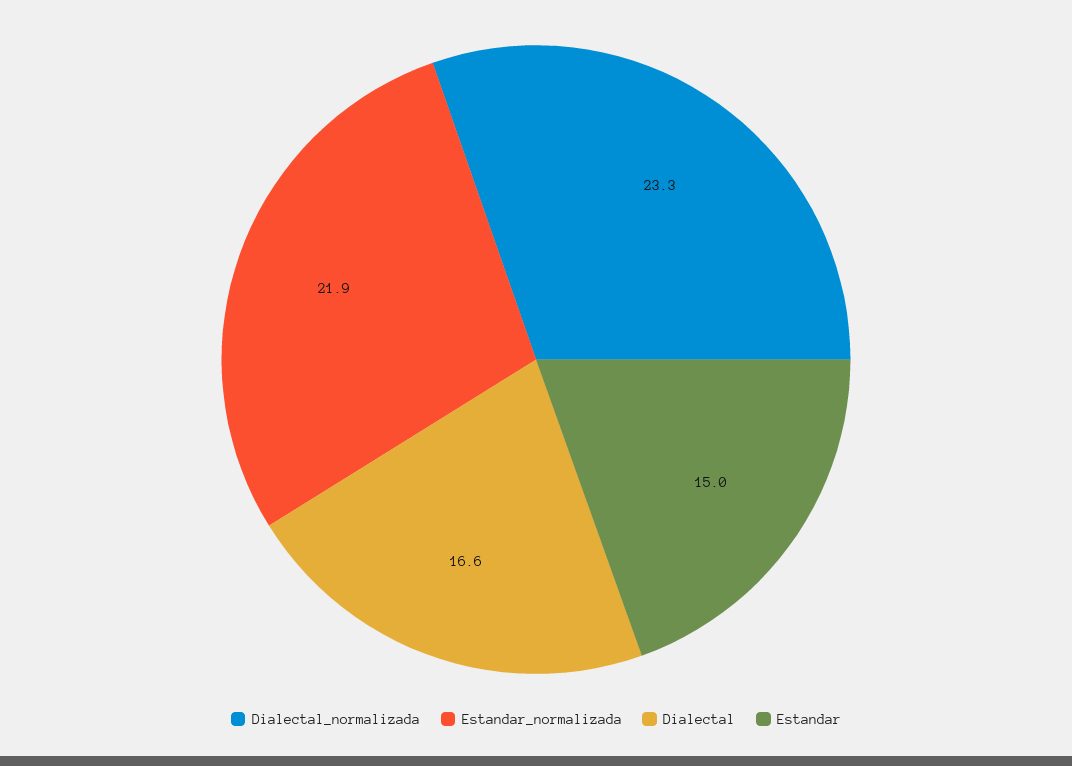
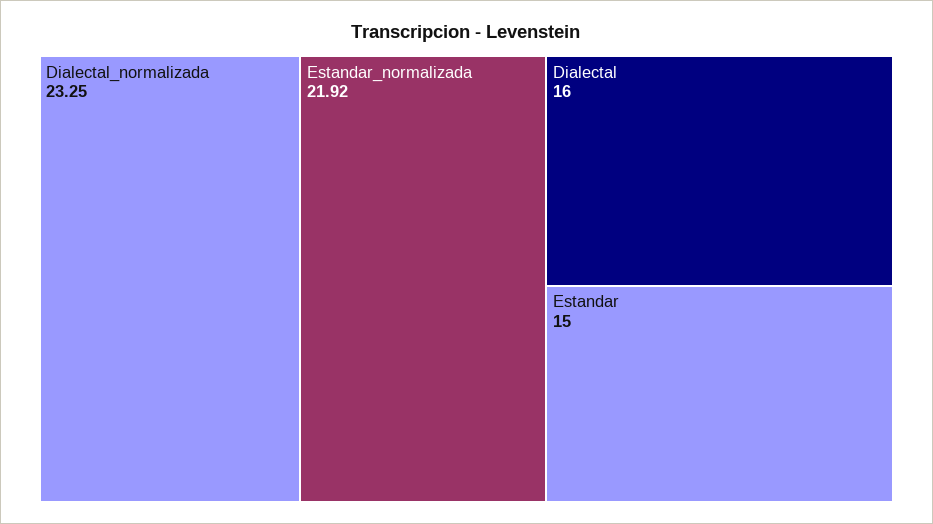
  {
    "Dialectal_normalizada": 23.25,
    "Estandar_normalizada": 21.92,
-   "Dialectal": 16.6,
+   "Dialectal": 16,
    "Estandar": 15
  }

